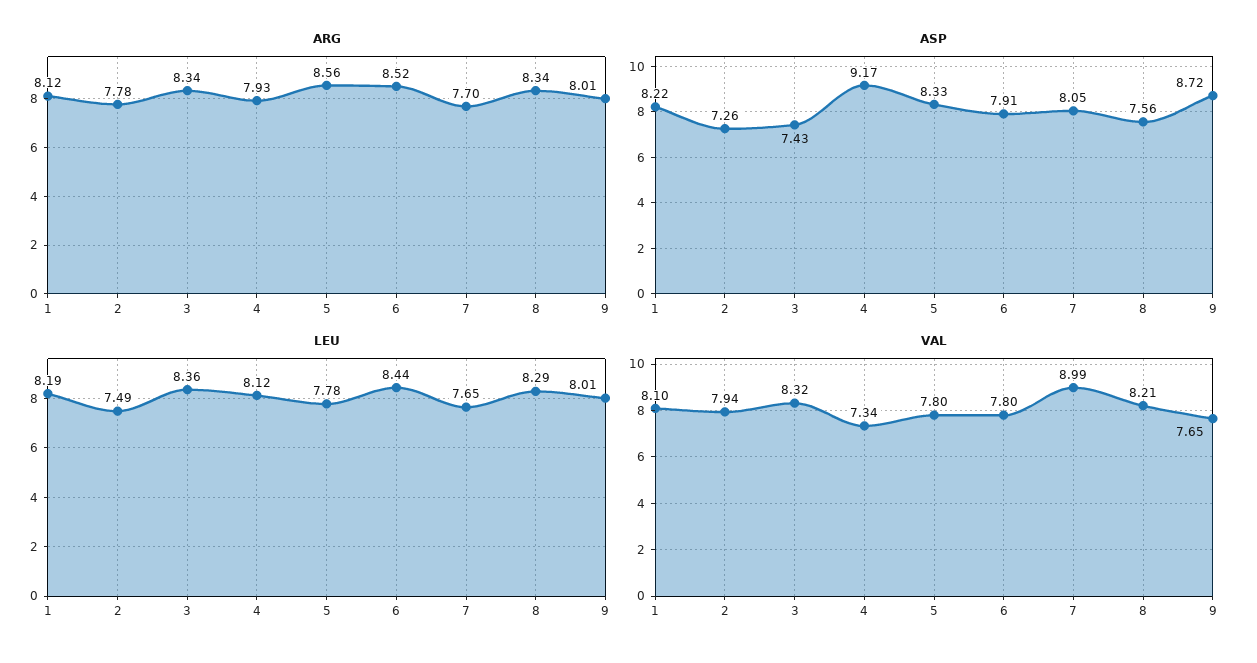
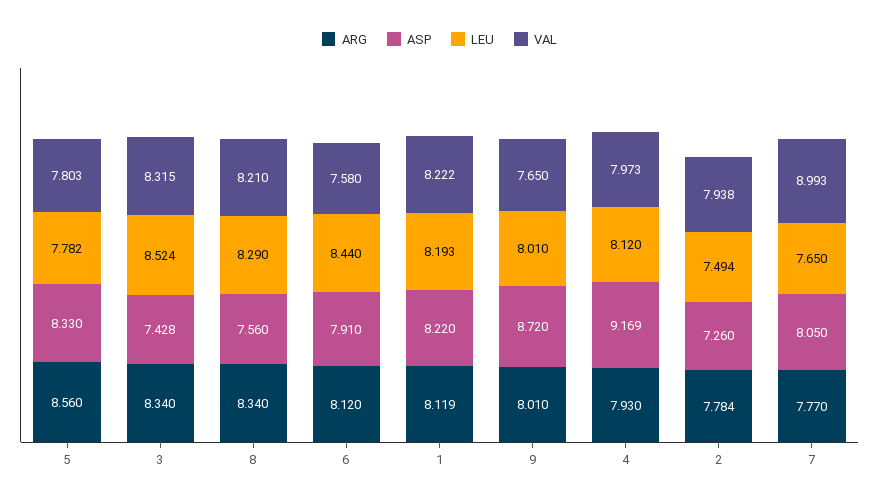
  {
    "ARG": {
      "1": 8.119,
      "2": 7.784,
      "3": 8.34,
      "4": 7.93,
      "5": 8.56,
-     "6": 8.52,
+     "6": 8.12,
-     "7": 7.7,
+     "7": 7.77,
      "8": 8.34,
      "9": 8.01
    },
    "ASP": {
      "1": 8.22,
      "2": 7.26,
      "3": 7.428,
      "4": 9.169,
      "5": 8.33,
      "6": 7.91,
      "7": 8.05,
      "8": 7.56,
      "9": 8.72
    },
    "LEU": {
      "1": 8.193,
      "2": 7.494,
-     "3": 8.36,
+     "3": 8.524,
      "4": 8.12,
      "5": 7.782,
      "6": 8.44,
      "7": 7.65,
      "8": 8.29,
      "9": 8.01
    },
    "VAL": {
-     "1": 8.1,
+     "1": 8.222,
      "2": 7.938,
      "3": 8.315,
-     "4": 7.34,
+     "4": 7.973,
      "5": 7.803,
-     "6": 7.8,
+     "6": 7.58,
      "7": 8.993,
      "8": 8.21,
      "9": 7.65
    }
  }

